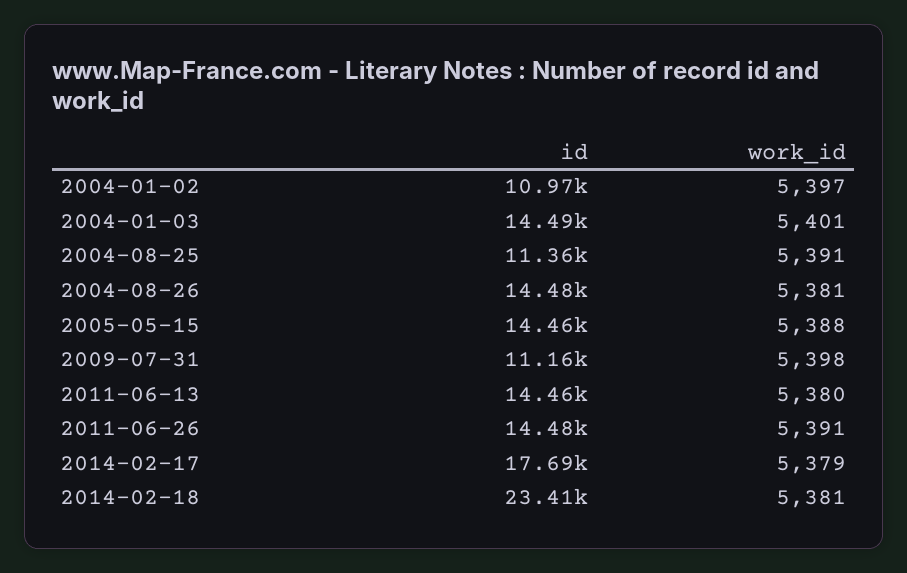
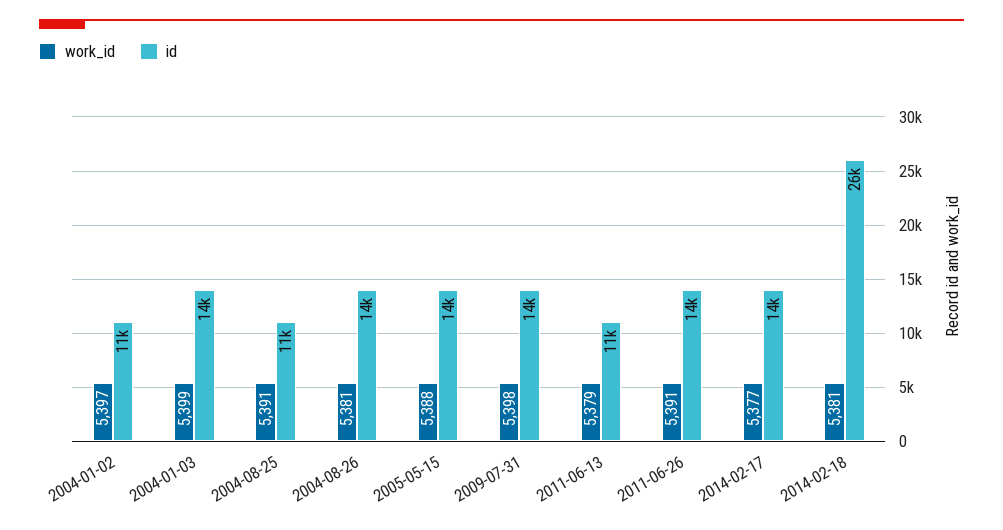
  {
    "id": {
      "2004-01-02": 10970,
      "2004-01-03": 14490,
      "2004-08-25": 11360,
      "2004-08-26": 14480,
      "2005-05-15": 14460,
-     "2009-07-31": 11160,
+     "2009-07-31": 14000,
-     "2011-06-13": 14460,
+     "2011-06-13": 11000,
      "2011-06-26": 14480,
-     "2014-02-17": 17690,
+     "2014-02-17": 14000,
-     "2014-02-18": 23410
+     "2014-02-18": 26000
    },
    "work_id": {
      "2004-01-02": 5397,
-     "2004-01-03": 5401,
+     "2004-01-03": 5399,
      "2004-08-25": 5391,
      "2004-08-26": 5381,
      "2005-05-15": 5388,
      "2009-07-31": 5398,
-     "2011-06-13": 5380,
+     "2011-06-13": 5379,
      "2011-06-26": 5391,
-     "2014-02-17": 5379,
+     "2014-02-17": 5377,
      "2014-02-18": 5381
    }
  }

